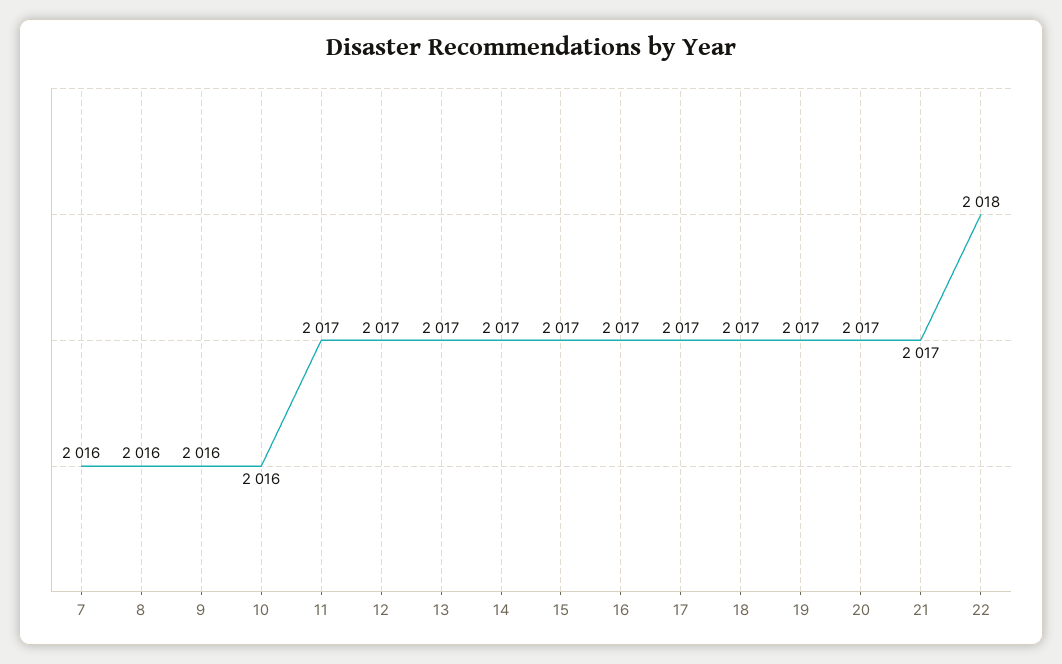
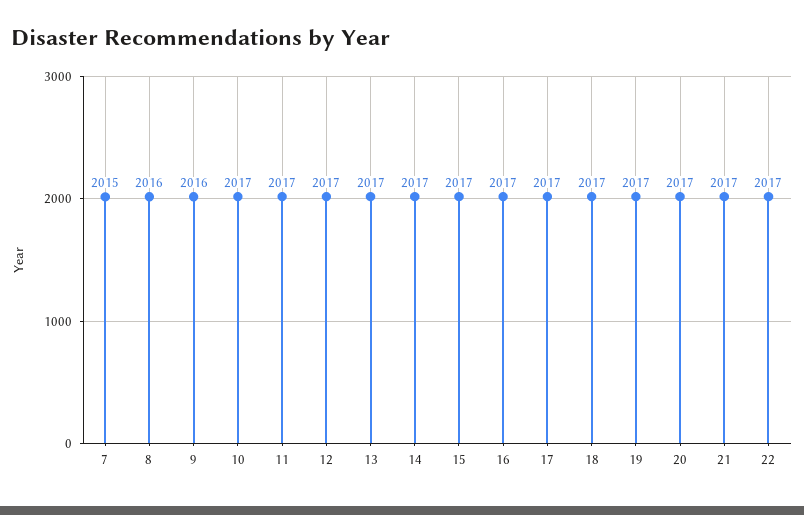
  {
-   "7": 2016,
+   "7": 2015,
    "8": 2016,
    "9": 2016,
-   "10": 2016,
+   "10": 2017,
    "11": 2017,
    "12": 2017,
    "13": 2017,
    "14": 2017,
    "15": 2017,
    "16": 2017,
    "17": 2017,
    "18": 2017,
    "19": 2017,
    "20": 2017,
    "21": 2017,
-   "22": 2018
+   "22": 2017
  }

